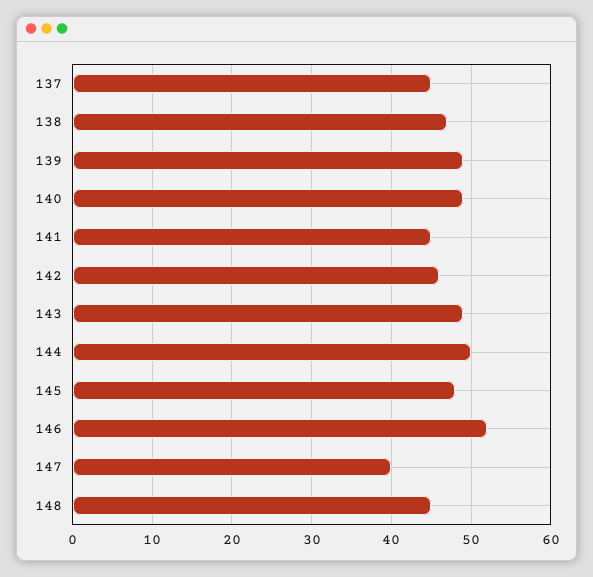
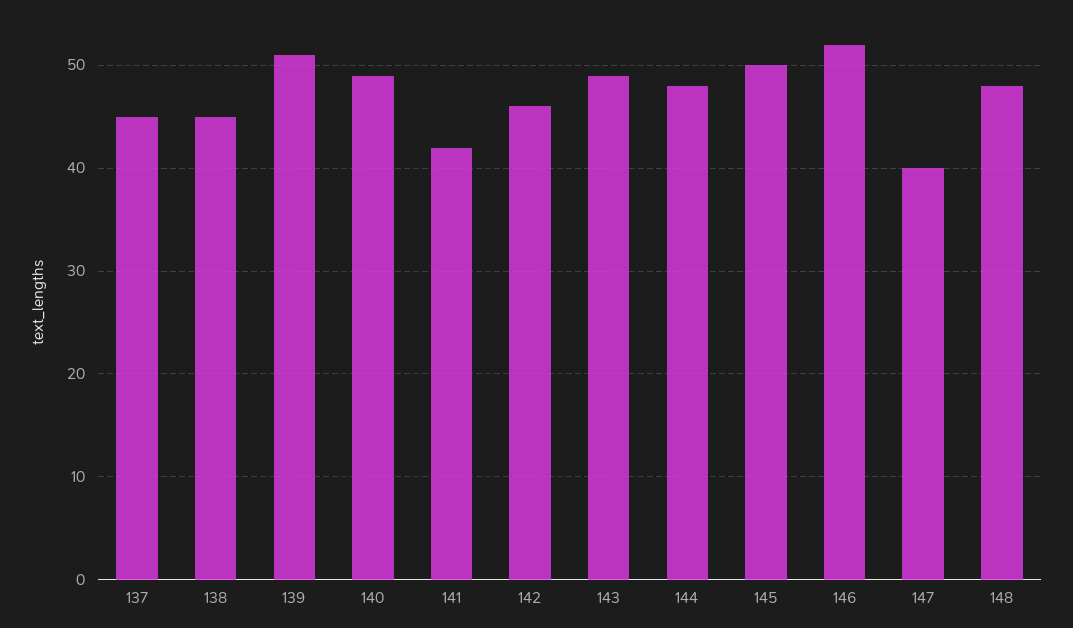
  {
    "137": 45,
-   "138": 47,
+   "138": 45,
-   "139": 49,
+   "139": 51,
    "140": 49,
-   "141": 45,
+   "141": 42,
    "142": 46,
    "143": 49,
-   "144": 50,
+   "144": 48,
-   "145": 48,
+   "145": 50,
    "146": 52,
    "147": 40,
-   "148": 45
+   "148": 48
  }

